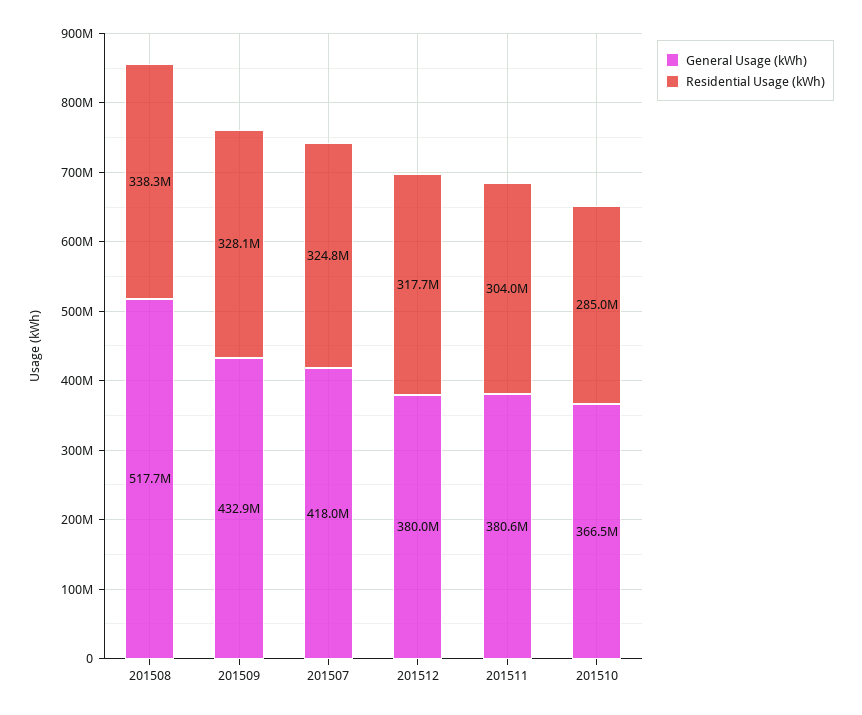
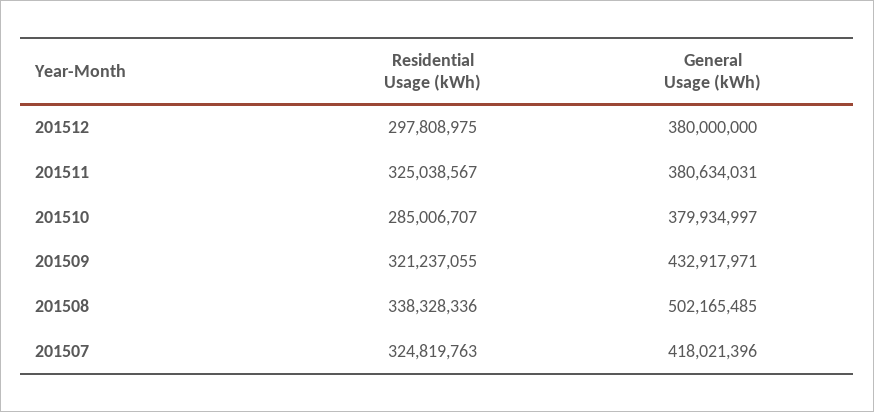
  {
    "General Usage (kWh)": {
-     "201508": 517700000,
+     "201508": 502165485,
      "201509": 432917971,
      "201507": 418021396,
      "201512": 380000000,
      "201511": 380634031,
-     "201510": 366500000
+     "201510": 379934997
    },
    "Residential Usage (kWh)": {
      "201508": 338328336,
-     "201509": 328100000,
+     "201509": 321237055,
      "201507": 324819763,
-     "201512": 317700000,
+     "201512": 297808975,
-     "201511": 304000000,
+     "201511": 325038567,
      "201510": 285006707
    }
  }

